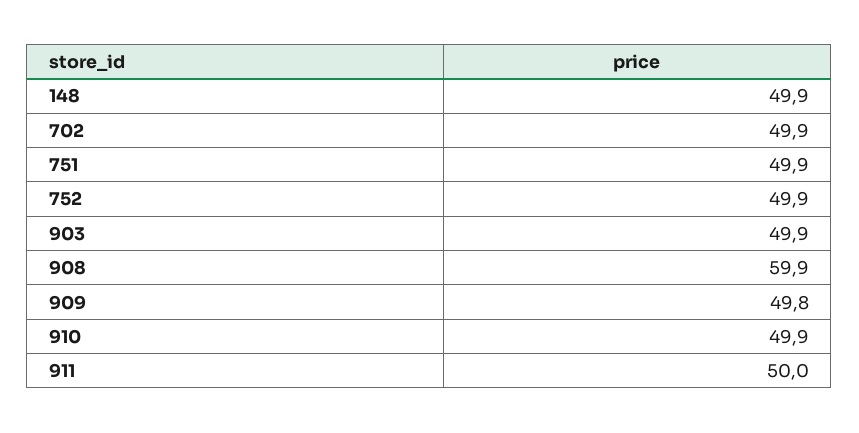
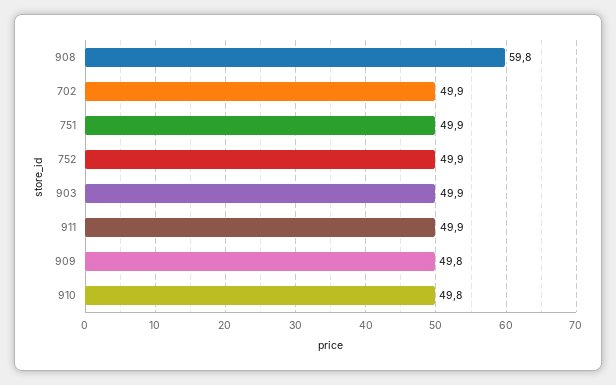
  {
-   "148": 49.9,
    "702": 49.9,
    "751": 49.9,
    "752": 49.9,
    "903": 49.9,
-   "908": 59.9,
+   "908": 59.8,
    "909": 49.8,
-   "910": 49.9,
+   "910": 49.8,
-   "911": 50
+   "911": 49.9
  }

